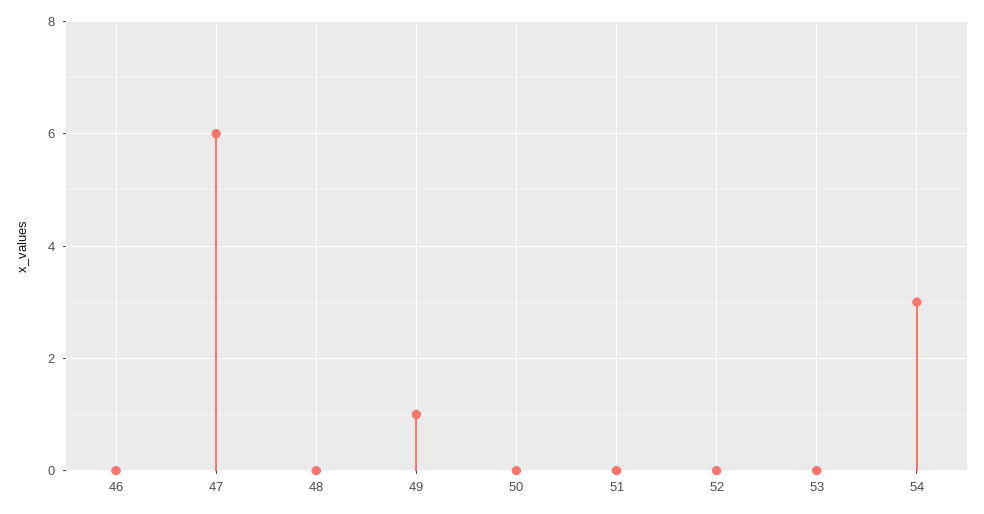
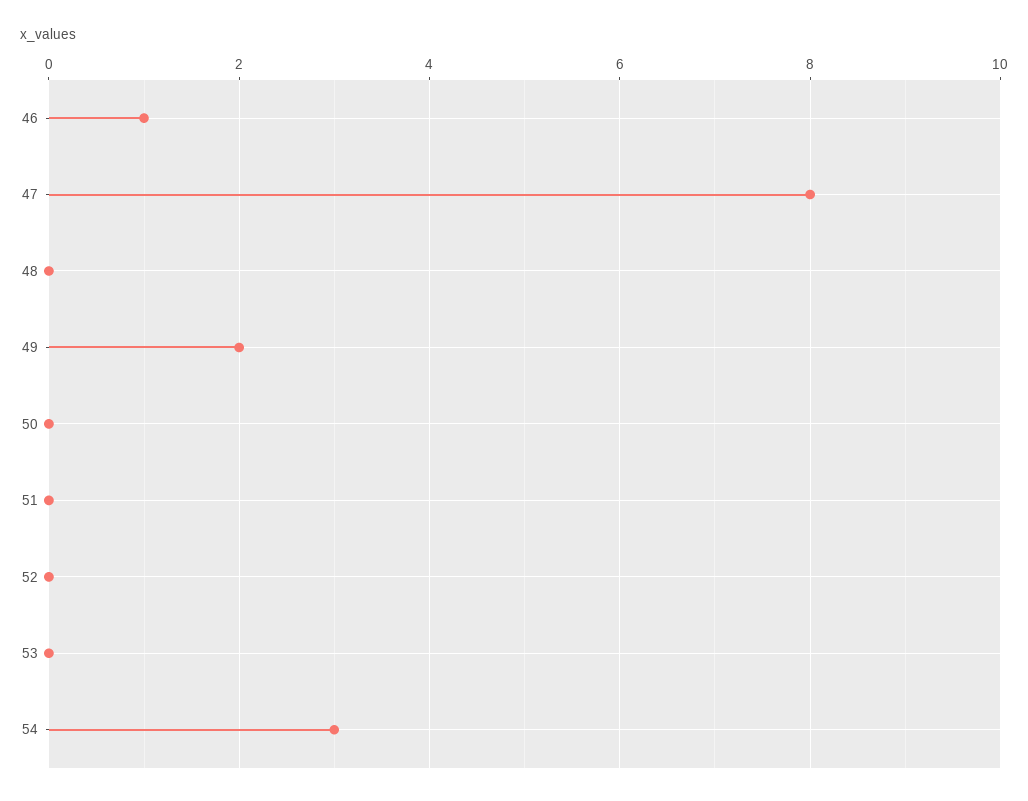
  {
-   "46": 0,
+   "46": 1,
-   "47": 6,
+   "47": 8,
    "48": 0,
-   "49": 1,
+   "49": 2,
    "50": 0,
    "51": 0,
    "52": 0,
    "53": 0,
    "54": 3
  }

